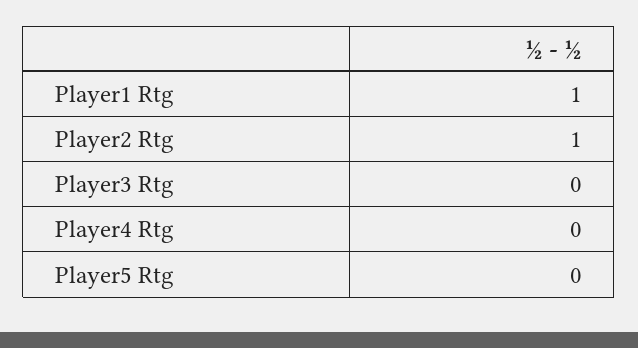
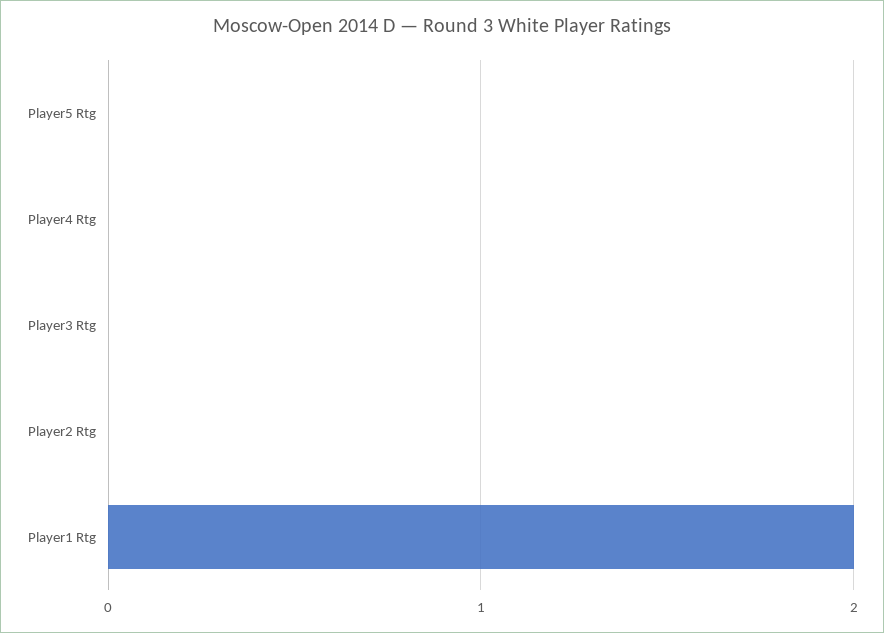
  {
-   "Player1 Rtg": 1,
+   "Player1 Rtg": 2,
-   "Player2 Rtg": 1,
+   "Player2 Rtg": 0,
    "Player3 Rtg": 0,
    "Player4 Rtg": 0,
    "Player5 Rtg": 0
  }

